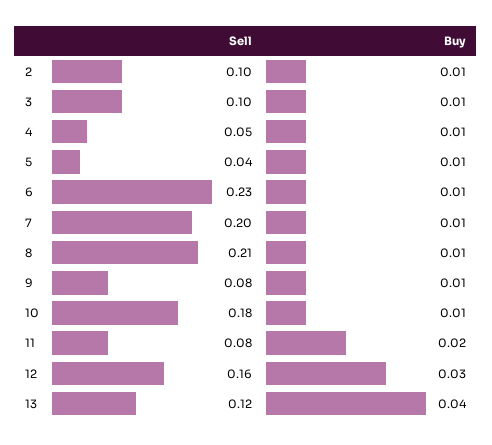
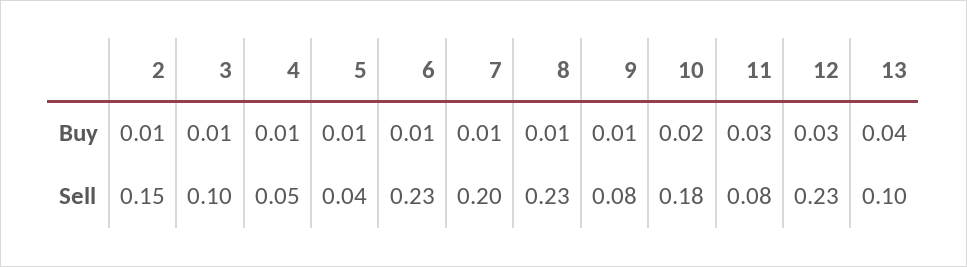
  {
    "Sell": {
-     "2": 0.1,
+     "2": 0.15,
      "3": 0.1,
      "4": 0.05,
      "5": 0.04,
      "6": 0.23,
      "7": 0.2,
-     "8": 0.21,
+     "8": 0.23,
      "9": 0.08,
      "10": 0.18,
      "11": 0.08,
-     "12": 0.16,
+     "12": 0.23,
-     "13": 0.12
+     "13": 0.1
    },
    "Buy": {
      "2": 0.01,
      "3": 0.01,
      "4": 0.01,
      "5": 0.01,
      "6": 0.01,
      "7": 0.01,
      "8": 0.01,
      "9": 0.01,
-     "10": 0.01,
+     "10": 0.02,
-     "11": 0.02,
+     "11": 0.03,
      "12": 0.03,
      "13": 0.04
    }
  }

